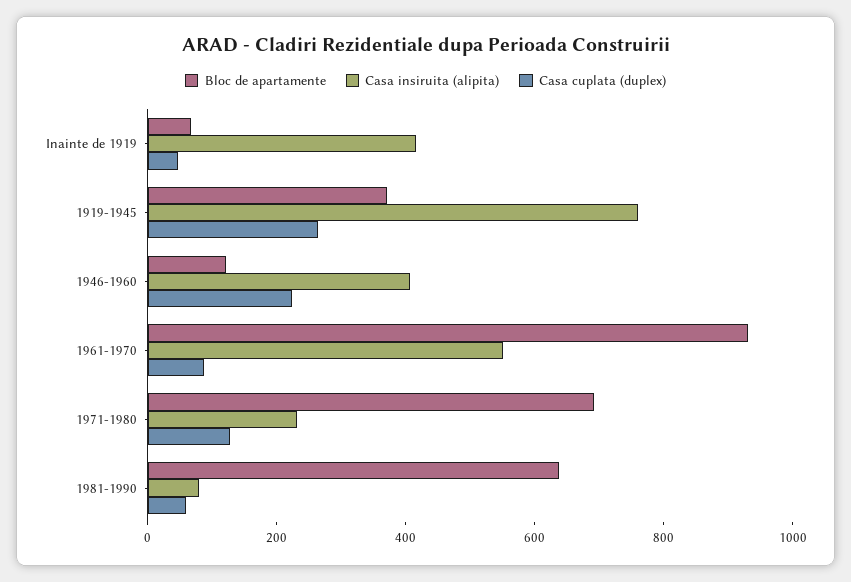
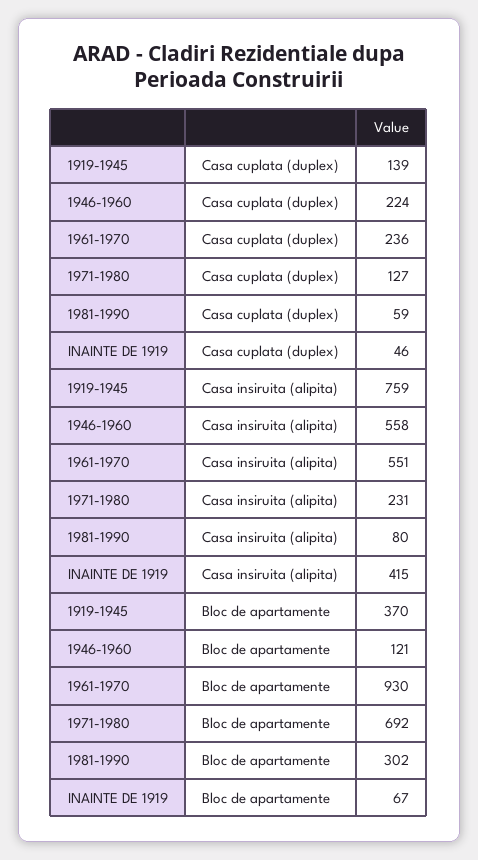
  {
    "Bloc de apartamente": {
      "Inainte de 1919": 67,
      "1919-1945": 370,
      "1946-1960": 121,
      "1961-1970": 930,
      "1971-1980": 692,
-     "1981-1990": 650
+     "1981-1990": 302
    },
    "Casa insiruita (alipita)": {
      "Inainte de 1919": 415,
      "1919-1945": 759,
-     "1946-1960": 400,
+     "1946-1960": 558,
      "1961-1970": 551,
      "1971-1980": 231,
      "1981-1990": 80
    },
    "Casa cuplata (duplex)": {
      "Inainte de 1919": 46,
-     "1919-1945": 250,
+     "1919-1945": 139,
      "1946-1960": 224,
-     "1961-1970": 100,
+     "1961-1970": 236,
      "1971-1980": 127,
      "1981-1990": 59
    }
  }

